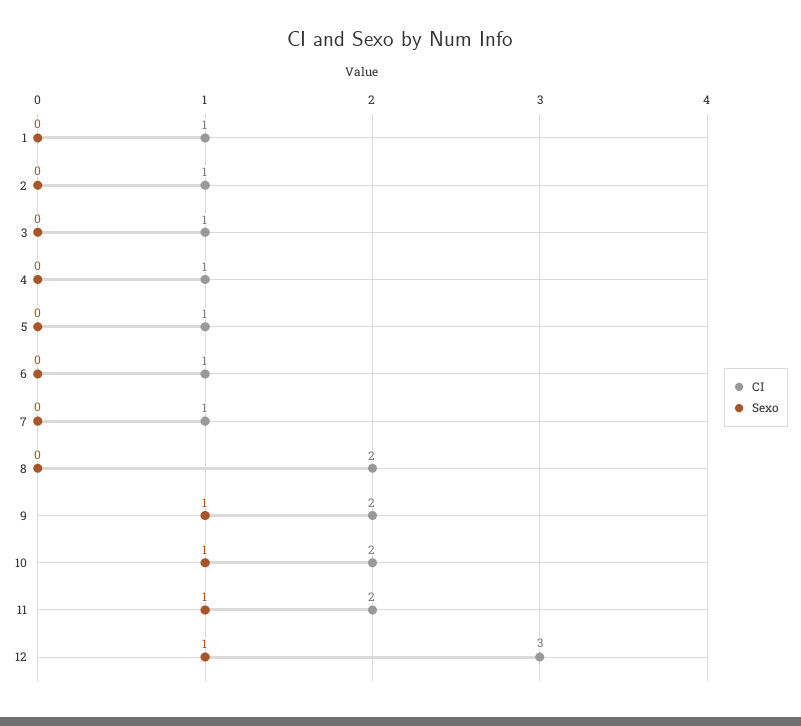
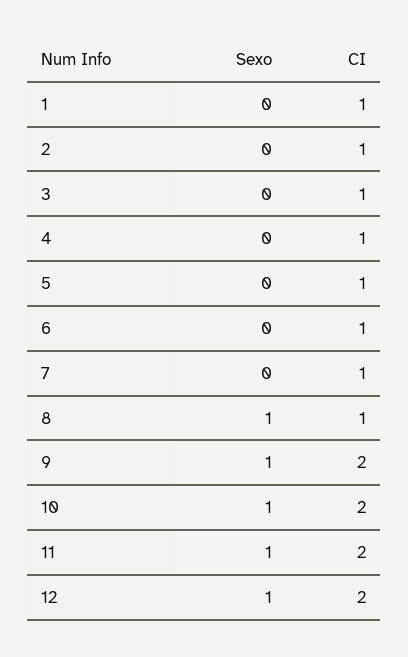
  {
    "CI": {
      "1": 1,
      "2": 1,
      "3": 1,
      "4": 1,
      "5": 1,
      "6": 1,
      "7": 1,
-     "8": 2,
+     "8": 1,
      "9": 2,
      "10": 2,
      "11": 2,
-     "12": 3
+     "12": 2
    },
    "Sexo": {
      "1": 0,
      "2": 0,
      "3": 0,
      "4": 0,
      "5": 0,
      "6": 0,
      "7": 0,
-     "8": 0,
+     "8": 1,
      "9": 1,
      "10": 1,
      "11": 1,
      "12": 1
    }
  }

